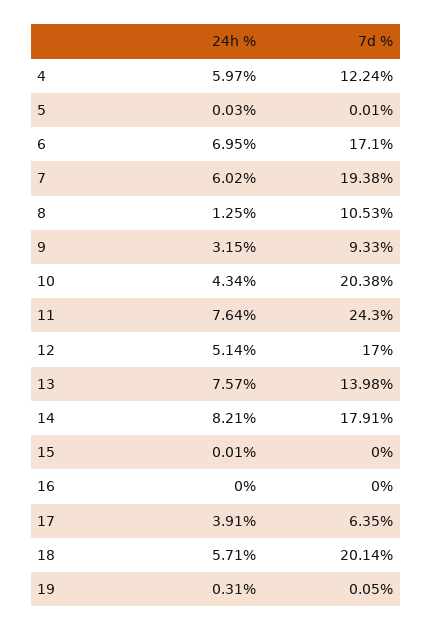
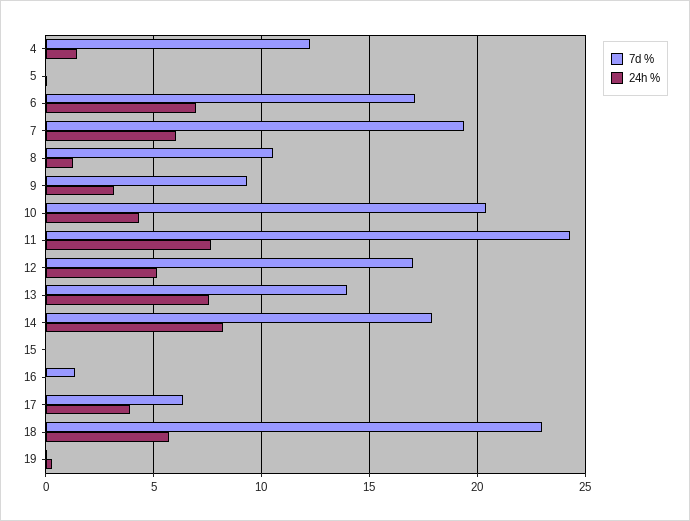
  {
    "24h %": {
-     "4": 5.97,
+     "4": 1.5,
      "5": 0.03,
      "6": 6.95,
      "7": 6.02,
      "8": 1.25,
      "9": 3.15,
      "10": 4.34,
      "11": 7.64,
      "12": 5.14,
      "13": 7.57,
      "14": 8.21,
      "15": 0.01,
      "16": 0,
      "17": 3.91,
      "18": 5.71,
      "19": 0.31
    },
    "7d %": {
      "4": 12.24,
      "5": 0.01,
      "6": 17.1,
      "7": 19.38,
      "8": 10.53,
      "9": 9.33,
      "10": 20.38,
      "11": 24.3,
      "12": 17,
      "13": 13.98,
      "14": 17.91,
      "15": 0,
-     "16": 0,
+     "16": 1.5,
      "17": 6.35,
-     "18": 20.14,
+     "18": 23,
      "19": 0.05
    }
  }

